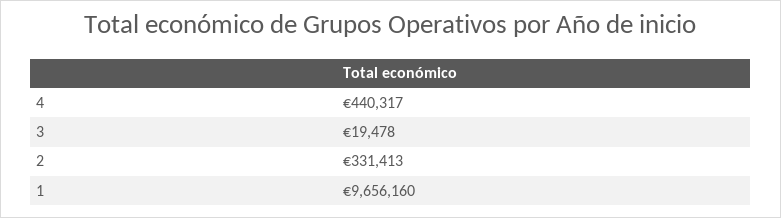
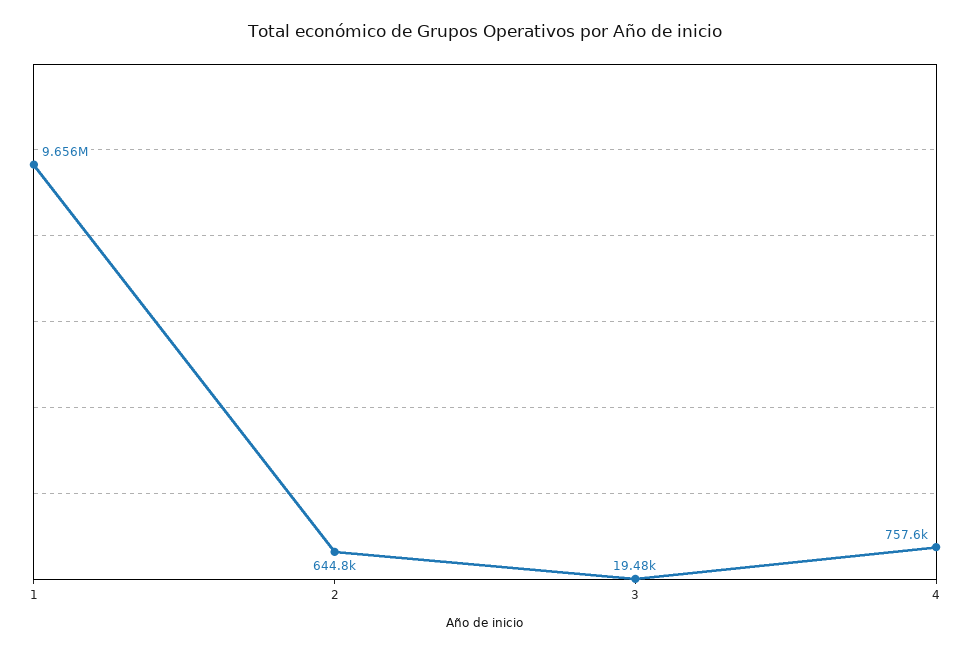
  {
-   "4": 440317,
+   "4": 757600,
    "3": 19478,
-   "2": 331413,
+   "2": 644800,
    "1": 9656160
  }

